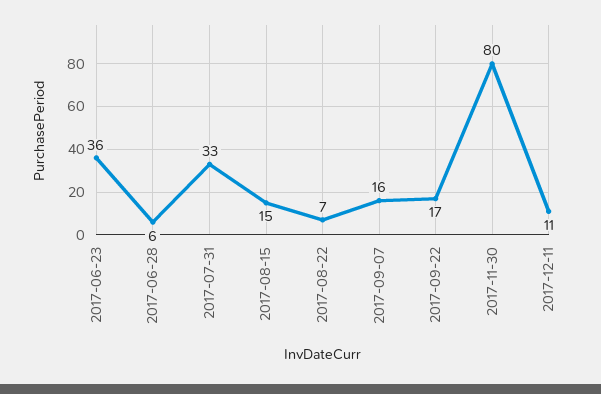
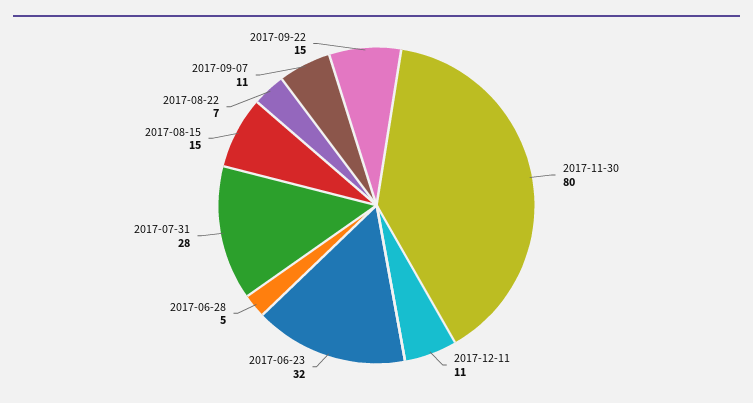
  {
-   "2017-06-23": 36,
+   "2017-06-23": 32,
-   "2017-06-28": 6,
+   "2017-06-28": 5,
-   "2017-07-31": 33,
+   "2017-07-31": 28,
    "2017-08-15": 15,
    "2017-08-22": 7,
-   "2017-09-07": 16,
+   "2017-09-07": 11,
-   "2017-09-22": 17,
+   "2017-09-22": 15,
    "2017-11-30": 80,
    "2017-12-11": 11
  }

